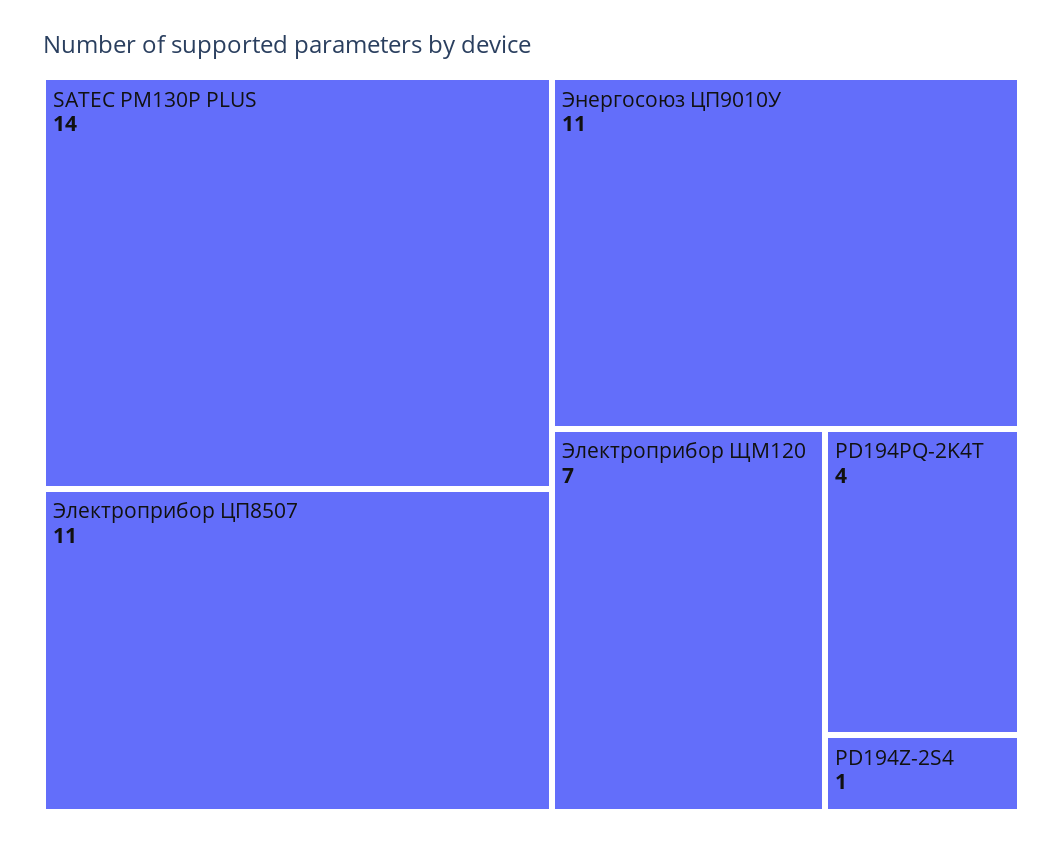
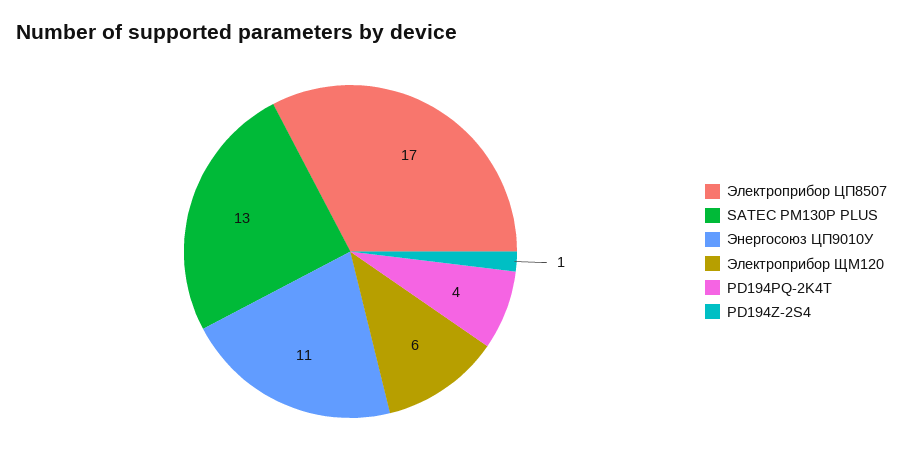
  {
-   "SATEC PM130P PLUS": 14,
+   "SATEC PM130P PLUS": 13,
-   "Электроприбор ЦП8507": 11,
+   "Электроприбор ЦП8507": 17,
    "Энергосоюз ЦП9010У": 11,
-   "Электроприбор ЩМ120": 7,
+   "Электроприбор ЩМ120": 6,
    "PD194PQ-2K4T": 4,
    "PD194Z-2S4": 1
  }

